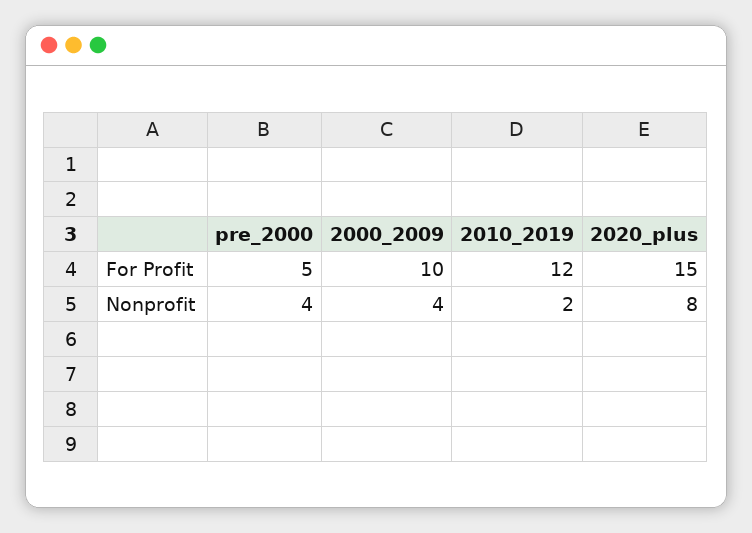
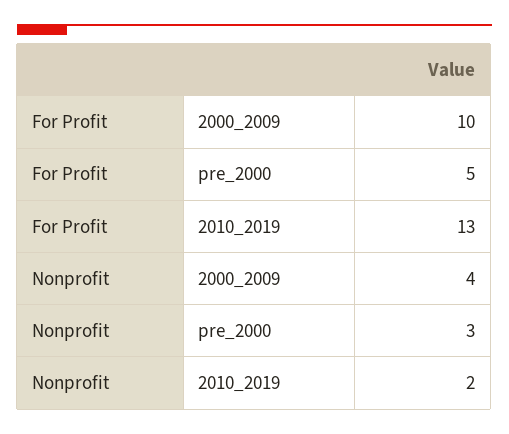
  {
    "pre_2000": {
      "For Profit": 5,
-     "Nonprofit": 4
+     "Nonprofit": 3
    },
    "2000_2009": {
      "For Profit": 10,
      "Nonprofit": 4
    },
    "2010_2019": {
-     "For Profit": 12,
+     "For Profit": 13,
      "Nonprofit": 2
-   },
+   }
-   "2020_plus": {
-     "For Profit": 15,
-     "Nonprofit": 8
-   }
  }

